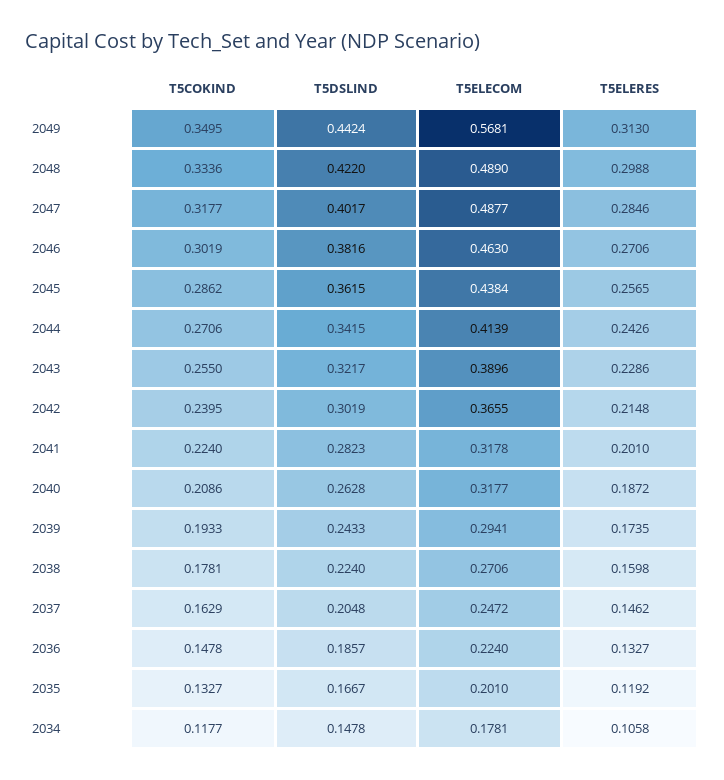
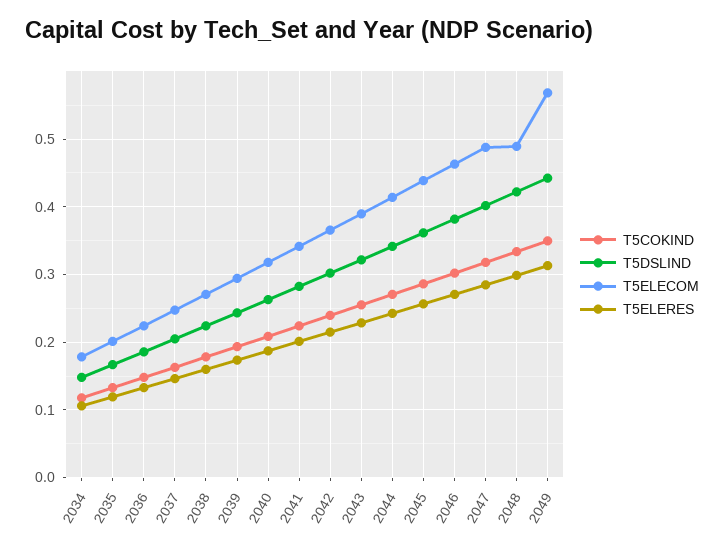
  {
    "T5COKIND": {
      "2049": 0.3495,
      "2048": 0.3336,
      "2047": 0.3177,
      "2046": 0.3019,
      "2045": 0.2862,
      "2044": 0.2706,
      "2043": 0.255,
      "2042": 0.2395,
      "2041": 0.224,
      "2040": 0.2086,
      "2039": 0.1933,
      "2038": 0.1781,
      "2037": 0.1629,
      "2036": 0.1478,
      "2035": 0.1327,
      "2034": 0.1177
    },
    "T5DSLIND": {
      "2049": 0.4424,
      "2048": 0.422,
      "2047": 0.4017,
      "2046": 0.3816,
      "2045": 0.3615,
      "2044": 0.3415,
      "2043": 0.3217,
      "2042": 0.3019,
      "2041": 0.2823,
      "2040": 0.2628,
      "2039": 0.2433,
      "2038": 0.224,
      "2037": 0.2048,
      "2036": 0.1857,
      "2035": 0.1667,
      "2034": 0.1478
    },
    "T5ELECOM": {
      "2049": 0.5681,
      "2048": 0.489,
      "2047": 0.4877,
      "2046": 0.463,
      "2045": 0.4384,
      "2044": 0.4139,
      "2043": 0.3896,
      "2042": 0.3655,
-     "2041": 0.3178,
+     "2041": 0.34,
      "2040": 0.3177,
      "2039": 0.2941,
      "2038": 0.2706,
      "2037": 0.2472,
      "2036": 0.224,
      "2035": 0.201,
      "2034": 0.1781
    },
    "T5ELERES": {
      "2049": 0.313,
      "2048": 0.2988,
      "2047": 0.2846,
      "2046": 0.2706,
      "2045": 0.2565,
      "2044": 0.2426,
      "2043": 0.2286,
      "2042": 0.2148,
      "2041": 0.201,
      "2040": 0.1872,
      "2039": 0.1735,
      "2038": 0.1598,
      "2037": 0.1462,
      "2036": 0.1327,
      "2035": 0.1192,
      "2034": 0.1058
    }
  }

